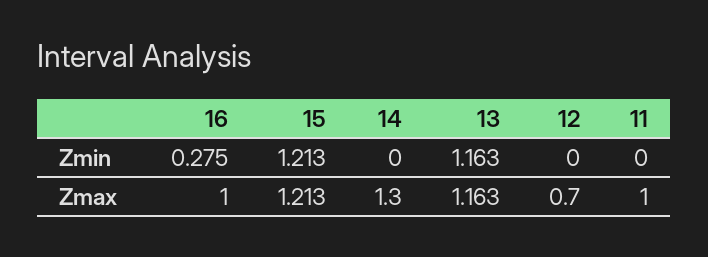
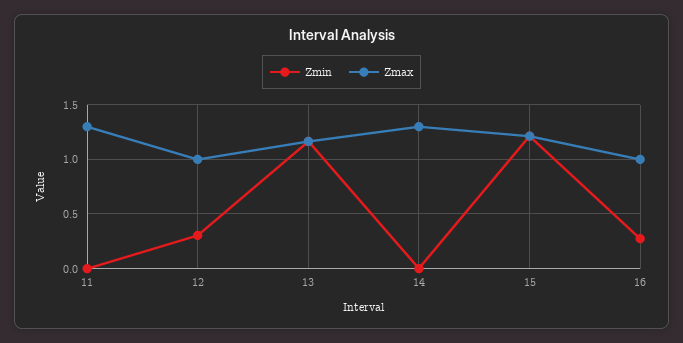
  {
    "Zmin": {
      "16": 0.275,
      "15": 1.213,
      "14": 0,
      "13": 1.163,
-     "12": 0,
+     "12": 0.3,
      "11": 0
    },
    "Zmax": {
      "16": 1,
      "15": 1.213,
      "14": 1.3,
      "13": 1.163,
-     "12": 0.7,
+     "12": 1,
-     "11": 1
+     "11": 1.3
    }
  }

